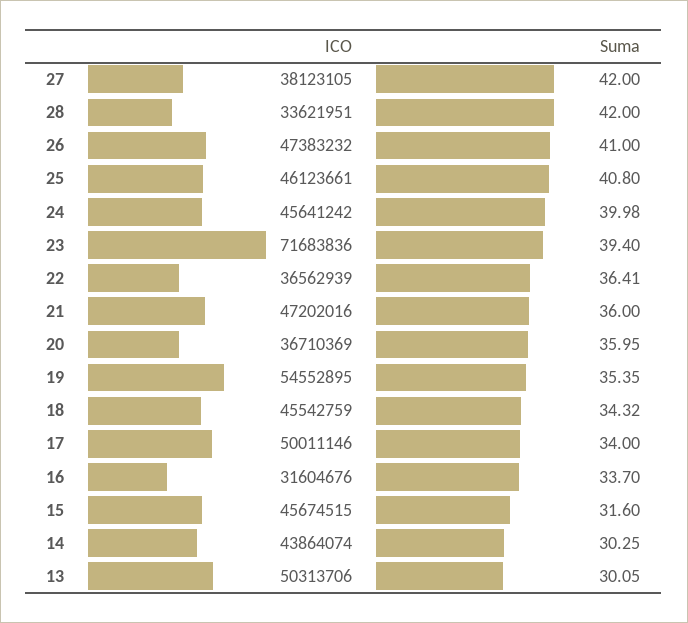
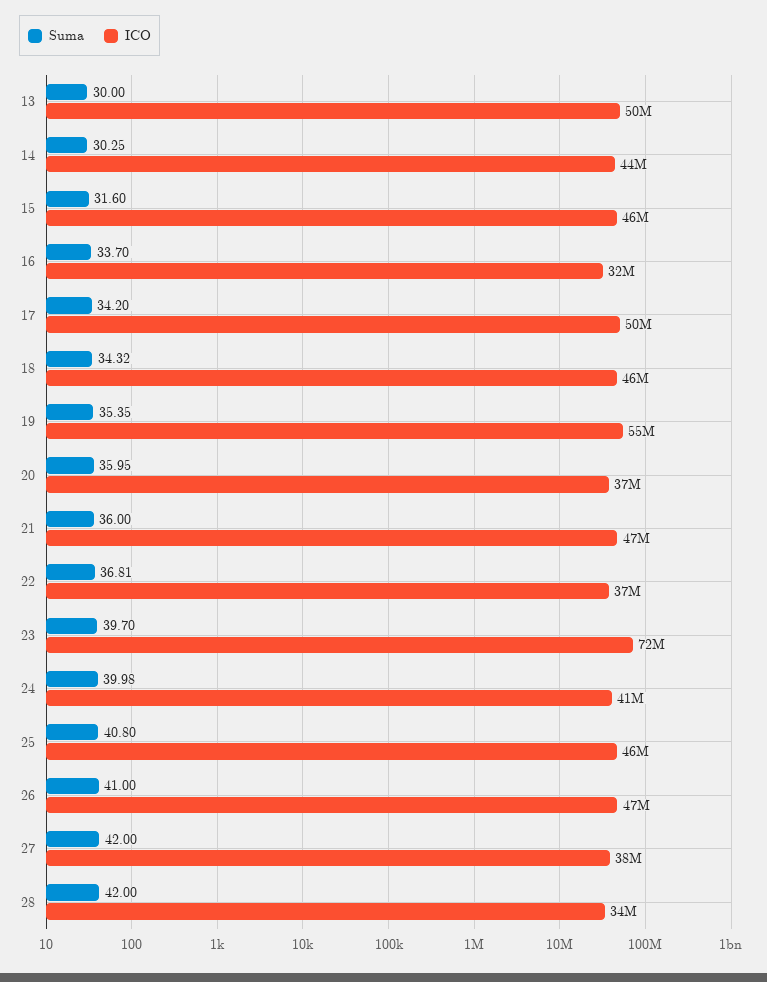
  {
    "ICO": {
      "27": 38123105,
      "28": 33621951,
      "26": 47383232,
      "25": 46123661,
-     "24": 45641242,
+     "24": 41000000,
      "23": 71683836,
      "22": 36562939,
      "21": 47202016,
      "20": 36710369,
      "19": 54552895,
      "18": 45542759,
      "17": 50011146,
      "16": 31604676,
      "15": 45674515,
      "14": 43864074,
      "13": 50313706
    },
    "Suma": {
      "27": 42,
      "28": 42,
      "26": 41,
      "25": 40.8,
      "24": 39.98,
-     "23": 39.4,
+     "23": 39.7,
-     "22": 36.41,
+     "22": 36.81,
      "21": 36,
      "20": 35.95,
      "19": 35.35,
      "18": 34.32,
-     "17": 34,
+     "17": 34.2,
      "16": 33.7,
      "15": 31.6,
      "14": 30.25,
-     "13": 30.05
+     "13": 30
    }
  }

